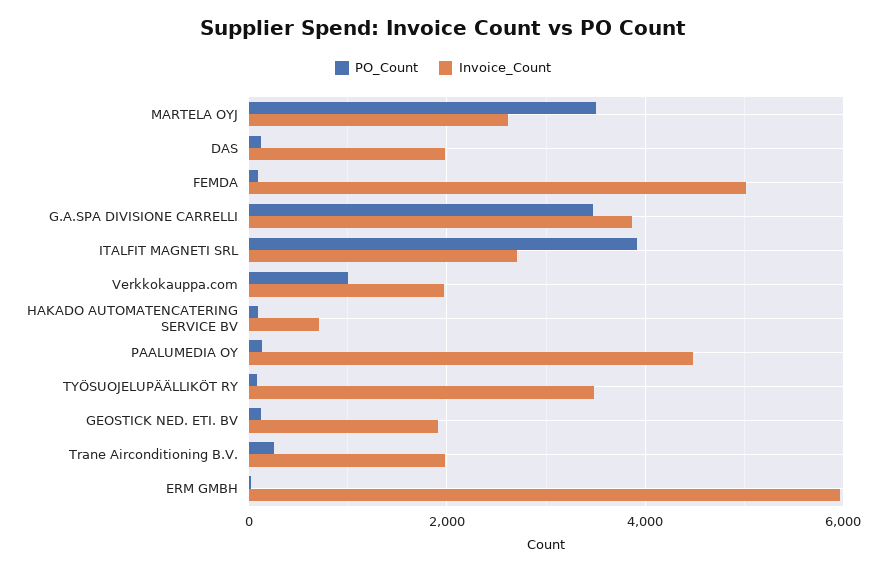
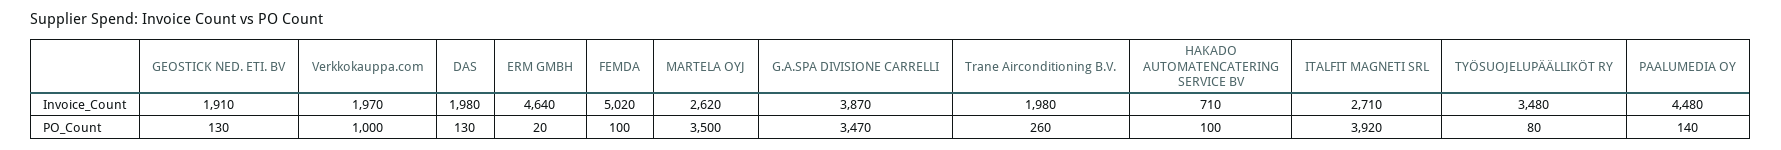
  {
    "PO_Count": {
      "MARTELA OYJ": 3500,
      "DAS": 130,
      "FEMDA": 100,
      "G.A.SPA DIVISIONE CARRELLI": 3470,
      "ITALFIT MAGNETI SRL": 3920,
      "Verkkokauppa.com": 1000,
      "HAKADO AUTOMATENCATERING SERVICE BV": 100,
      "PAALUMEDIA OY": 140,
      "TYÖSUOJELUPÄÄLLIKÖT RY": 80,
      "GEOSTICK NED. ETI. BV": 130,
      "Trane Airconditioning B.V.": 260,
      "ERM GMBH": 20
    },
    "Invoice_Count": {
      "MARTELA OYJ": 2620,
      "DAS": 1980,
      "FEMDA": 5020,
      "G.A.SPA DIVISIONE CARRELLI": 3870,
      "ITALFIT MAGNETI SRL": 2710,
      "Verkkokauppa.com": 1970,
      "HAKADO AUTOMATENCATERING SERVICE BV": 710,
      "PAALUMEDIA OY": 4480,
      "TYÖSUOJELUPÄÄLLIKÖT RY": 3480,
      "GEOSTICK NED. ETI. BV": 1910,
      "Trane Airconditioning B.V.": 1980,
-     "ERM GMBH": 6000
+     "ERM GMBH": 4640
    }
  }

